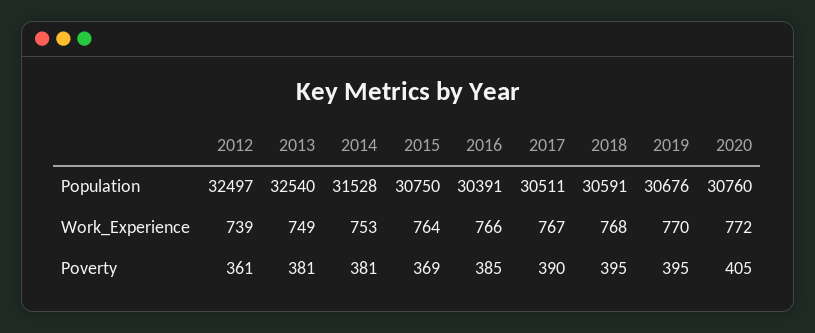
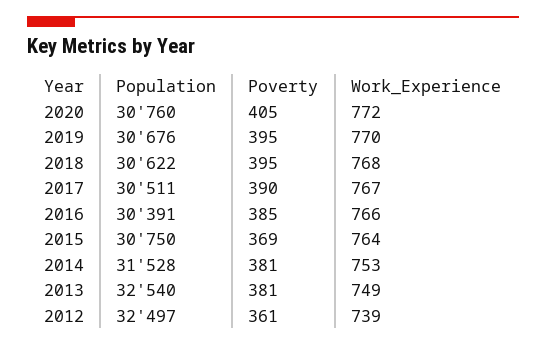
  {
    "2012": {
      "Population": 32497,
      "Work_Experience": 739,
      "Poverty": 361
    },
    "2013": {
      "Population": 32540,
      "Work_Experience": 749,
      "Poverty": 381
    },
    "2014": {
      "Population": 31528,
      "Work_Experience": 753,
      "Poverty": 381
    },
    "2015": {
      "Population": 30750,
      "Work_Experience": 764,
      "Poverty": 369
    },
    "2016": {
      "Population": 30391,
      "Work_Experience": 766,
      "Poverty": 385
    },
    "2017": {
      "Population": 30511,
      "Work_Experience": 767,
      "Poverty": 390
    },
    "2018": {
-     "Population": 30591,
+     "Population": 30622,
      "Work_Experience": 768,
      "Poverty": 395
    },
    "2019": {
      "Population": 30676,
      "Work_Experience": 770,
      "Poverty": 395
    },
    "2020": {
      "Population": 30760,
      "Work_Experience": 772,
      "Poverty": 405
    }
  }

